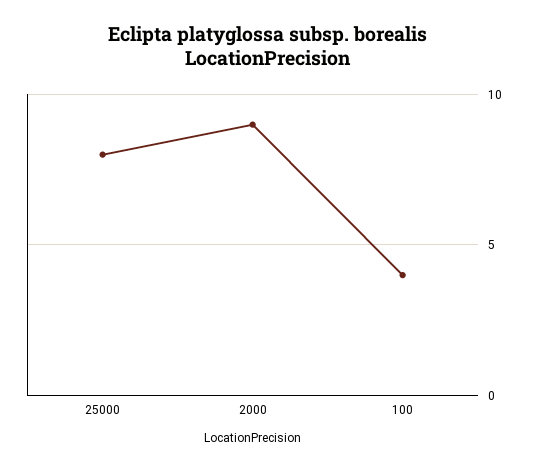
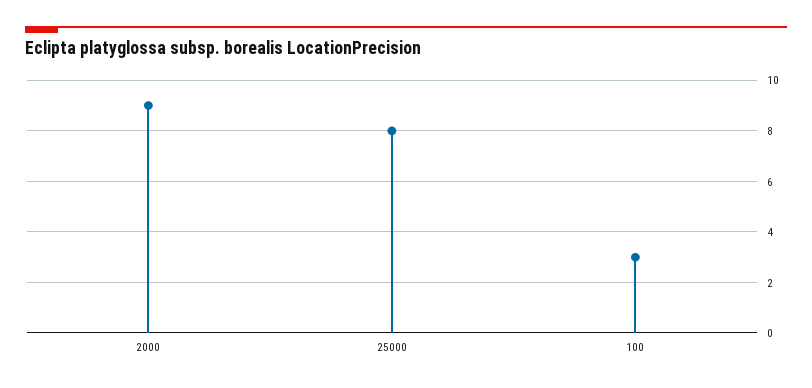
  {
    "25000": 8,
    "2000": 9,
-   "100": 4
+   "100": 3
  }

